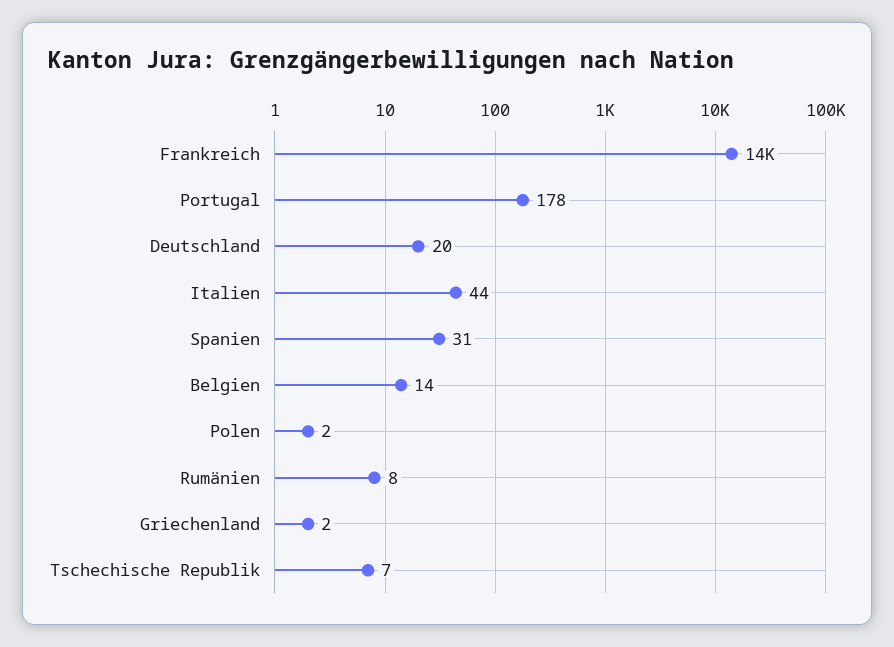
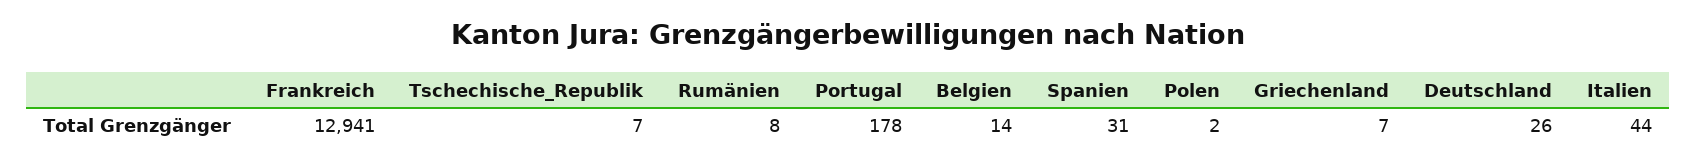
  {
-   "Frankreich": 14000,
+   "Frankreich": 12941,
    "Portugal": 178,
-   "Deutschland": 20,
+   "Deutschland": 26,
    "Italien": 44,
    "Spanien": 31,
    "Belgien": 14,
    "Polen": 2,
    "Rumänien": 8,
-   "Griechenland": 2,
+   "Griechenland": 7,
    "Tschechische Republik": 7
  }

